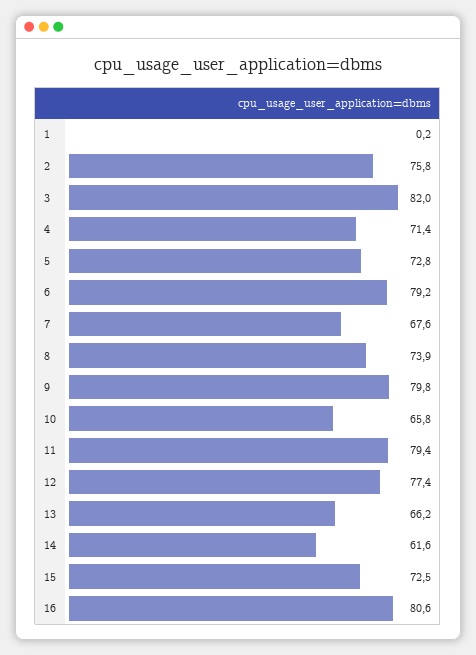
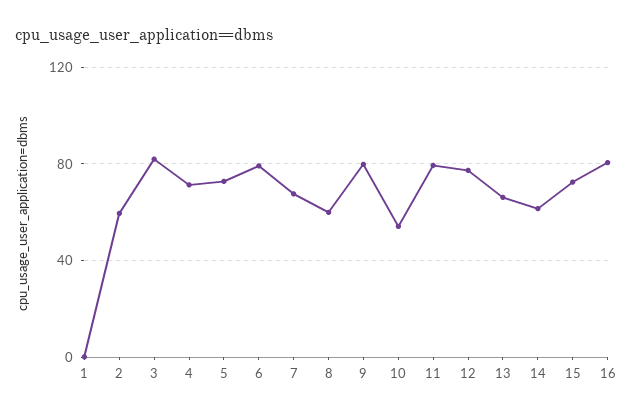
  {
    "1": 0.2,
-   "2": 75.8,
+   "2": 60,
    "3": 82,
    "4": 71.4,
    "5": 72.8,
    "6": 79.2,
    "7": 67.6,
-   "8": 73.9,
+   "8": 60,
    "9": 79.8,
-   "10": 65.8,
+   "10": 55,
    "11": 79.4,
    "12": 77.4,
    "13": 66.2,
    "14": 61.6,
    "15": 72.5,
    "16": 80.6
  }

